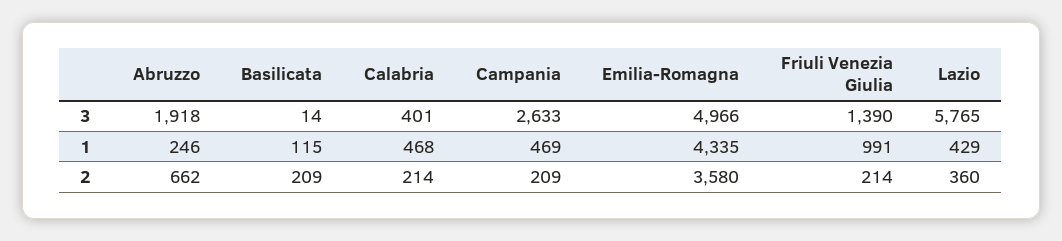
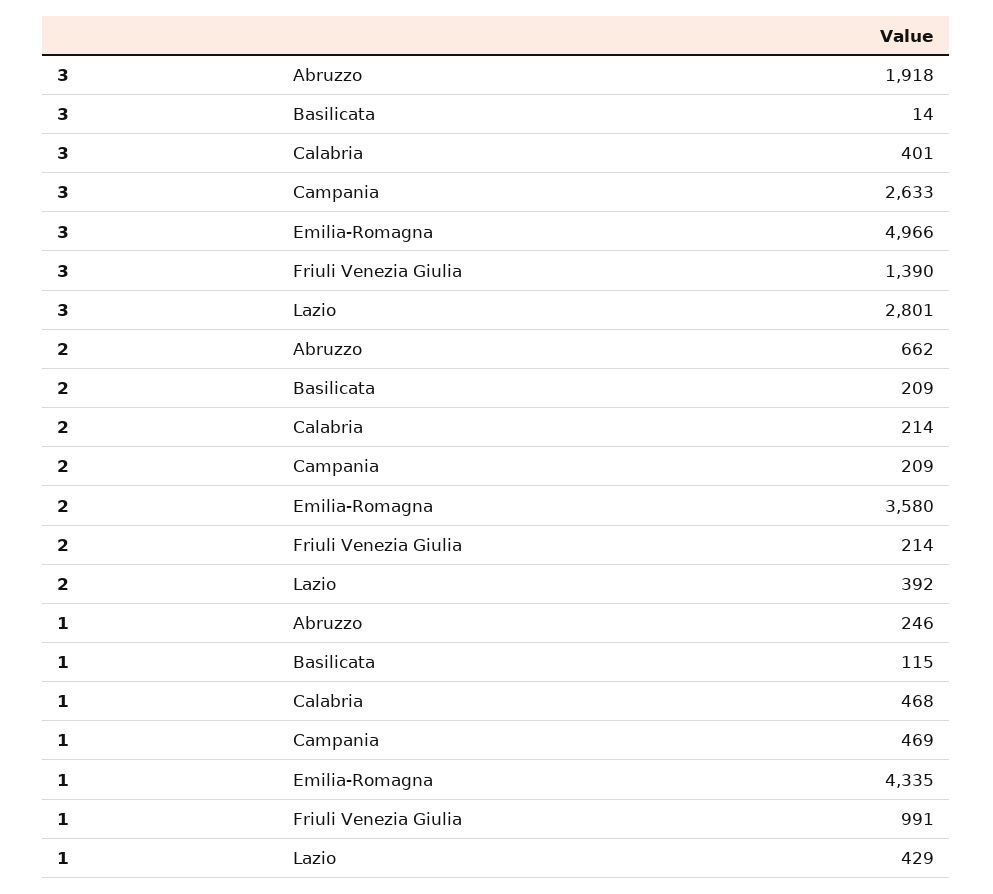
  {
    "Abruzzo": {
      "3": 1918,
      "1": 246,
      "2": 662
    },
    "Basilicata": {
      "3": 14,
      "1": 115,
      "2": 209
    },
    "Calabria": {
      "3": 401,
      "1": 468,
      "2": 214
    },
    "Campania": {
      "3": 2633,
      "1": 469,
      "2": 209
    },
    "Emilia-Romagna": {
      "3": 4966,
      "1": 4335,
      "2": 3580
    },
    "Friuli Venezia Giulia": {
      "3": 1390,
      "1": 991,
      "2": 214
    },
    "Lazio": {
-     "3": 5765,
+     "3": 2801,
      "1": 429,
-     "2": 360
+     "2": 392
    }
  }

